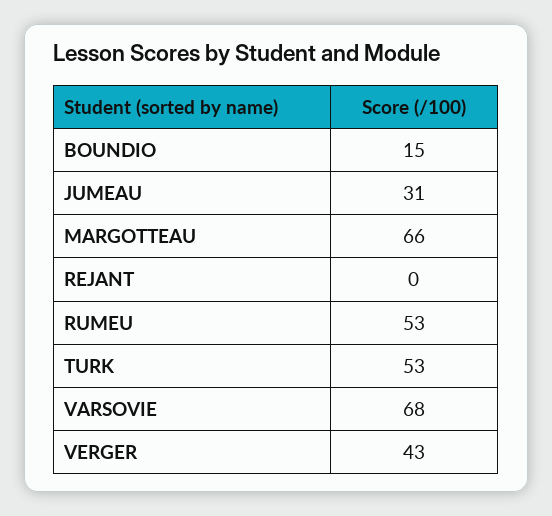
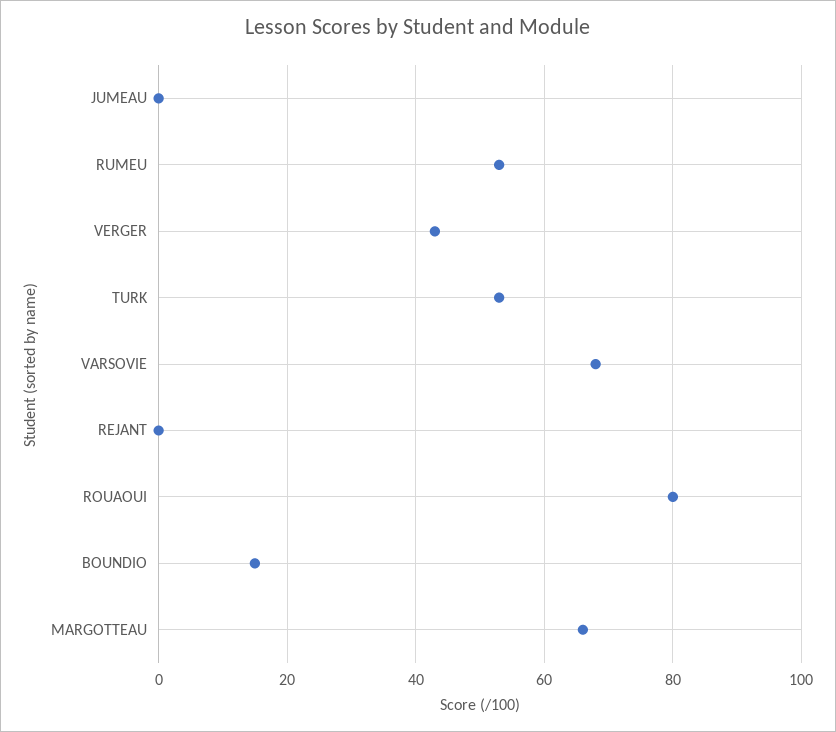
  {
    "BOUNDIO": 15,
-   "JUMEAU": 31,
+   "JUMEAU": 0,
    "MARGOTTEAU": 66,
    "REJANT": 0,
    "RUMEU": 53,
    "TURK": 53,
    "VARSOVIE": 68,
-   "VERGER": 43
+   "VERGER": 43,
+   "ROUAOUI": 80
  }

